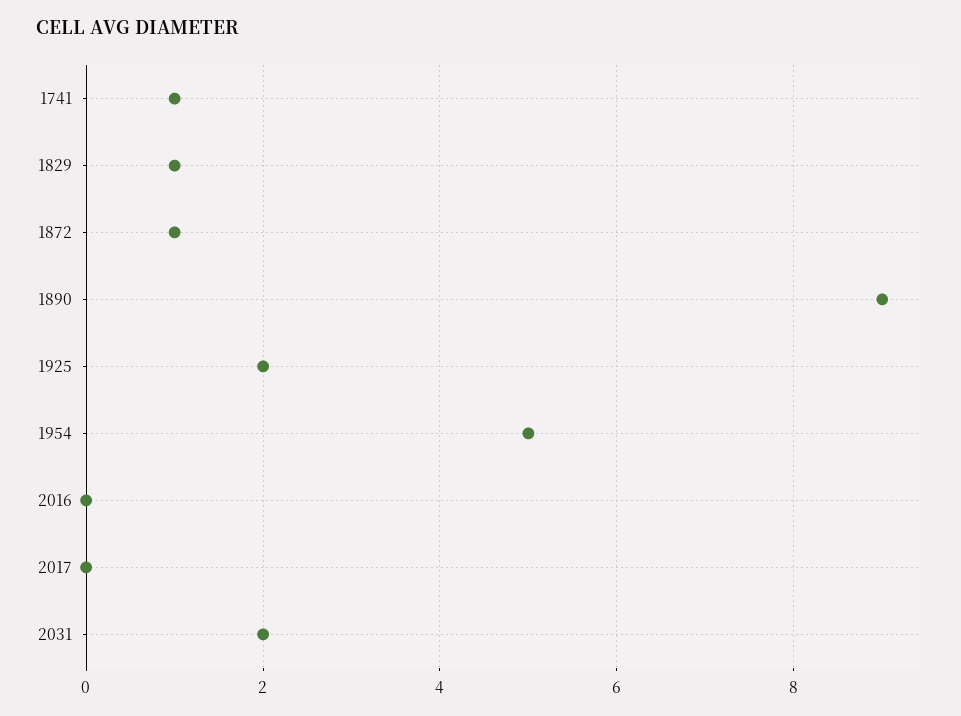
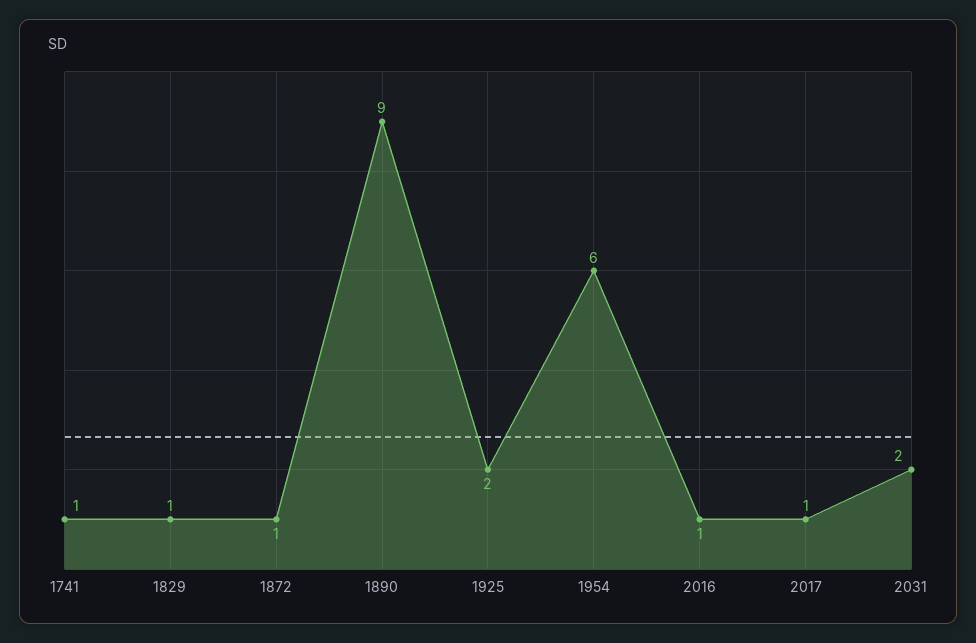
  {
    "1741": 1,
    "1829": 1,
    "1872": 1,
    "1890": 9,
    "1925": 2,
-   "1954": 5,
+   "1954": 6,
-   "2016": 0,
+   "2016": 1,
-   "2017": 0,
+   "2017": 1,
    "2031": 2
  }

